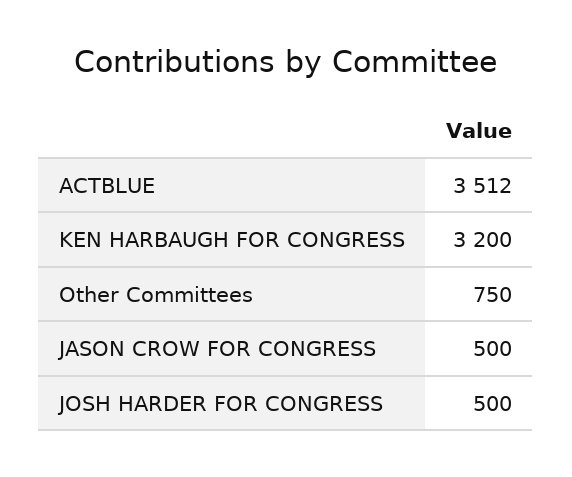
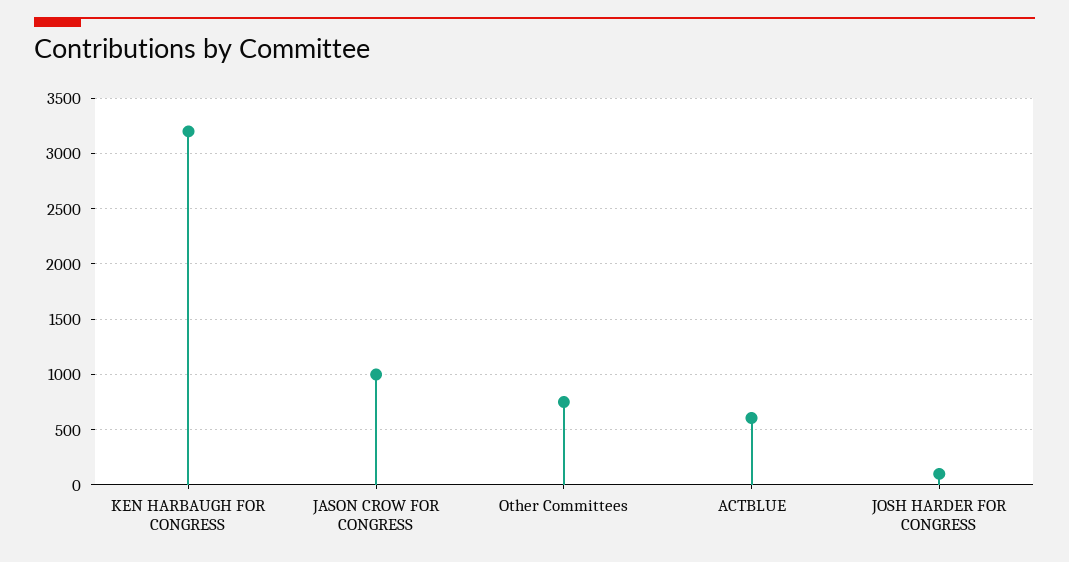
  {
-   "ACTBLUE": 3512,
+   "ACTBLUE": 600,
    "KEN HARBAUGH FOR CONGRESS": 3200,
    "Other Committees": 750,
-   "JASON CROW FOR CONGRESS": 500,
+   "JASON CROW FOR CONGRESS": 1000,
-   "JOSH HARDER FOR CONGRESS": 500
+   "JOSH HARDER FOR CONGRESS": 100
  }

